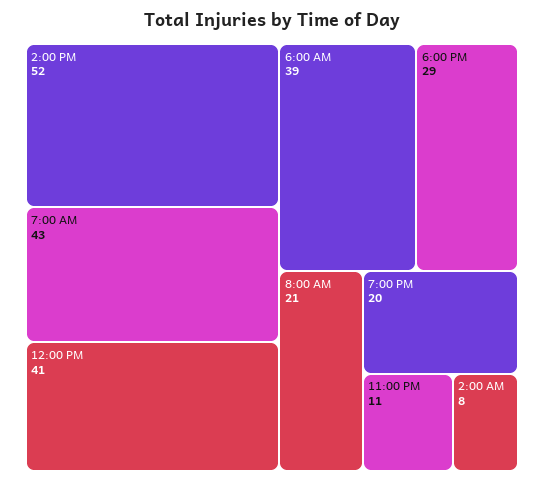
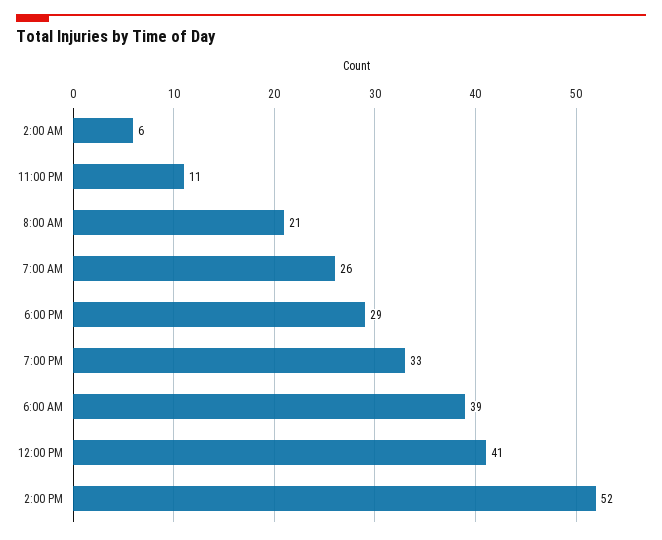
  {
    "2:00 PM": 52,
-   "7:00 AM": 43,
+   "7:00 AM": 26,
    "12:00 PM": 41,
    "6:00 AM": 39,
    "6:00 PM": 29,
    "8:00 AM": 21,
-   "7:00 PM": 20,
+   "7:00 PM": 33,
    "11:00 PM": 11,
-   "2:00 AM": 8
+   "2:00 AM": 6
  }

